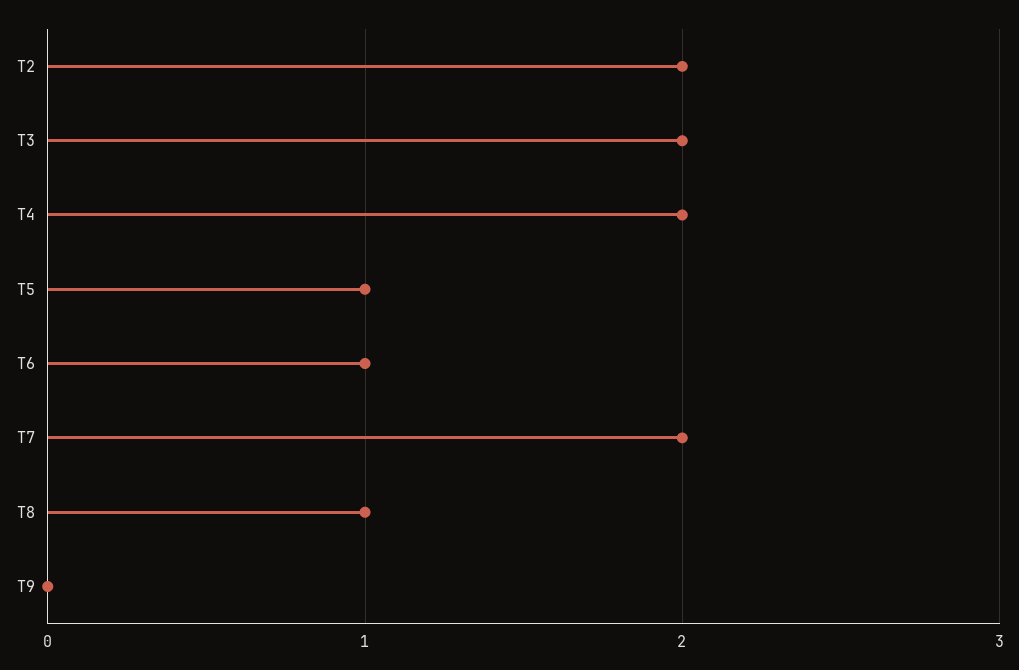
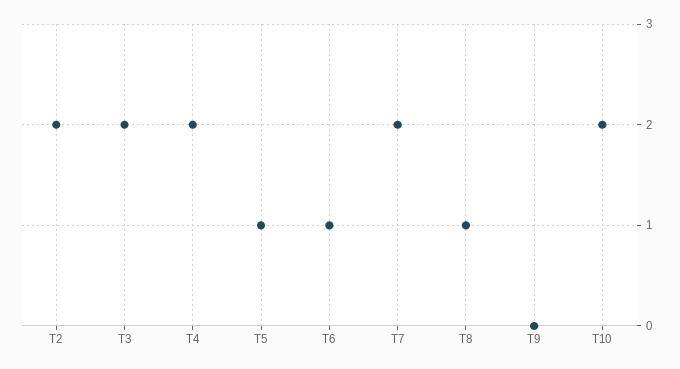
  {
    "T2": 2,
    "T3": 2,
    "T4": 2,
    "T5": 1,
    "T6": 1,
    "T7": 2,
    "T8": 1,
-   "T9": 0
+   "T9": 0,
+   "T10": 2
  }

